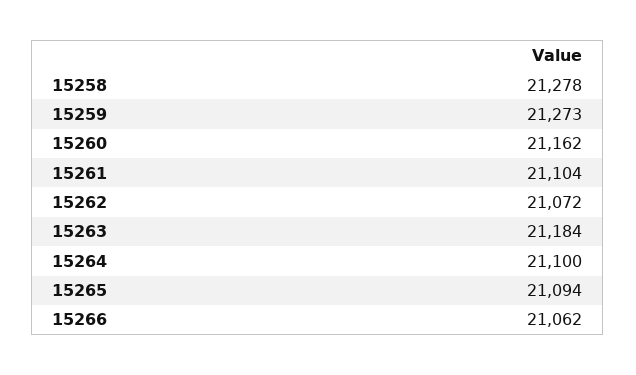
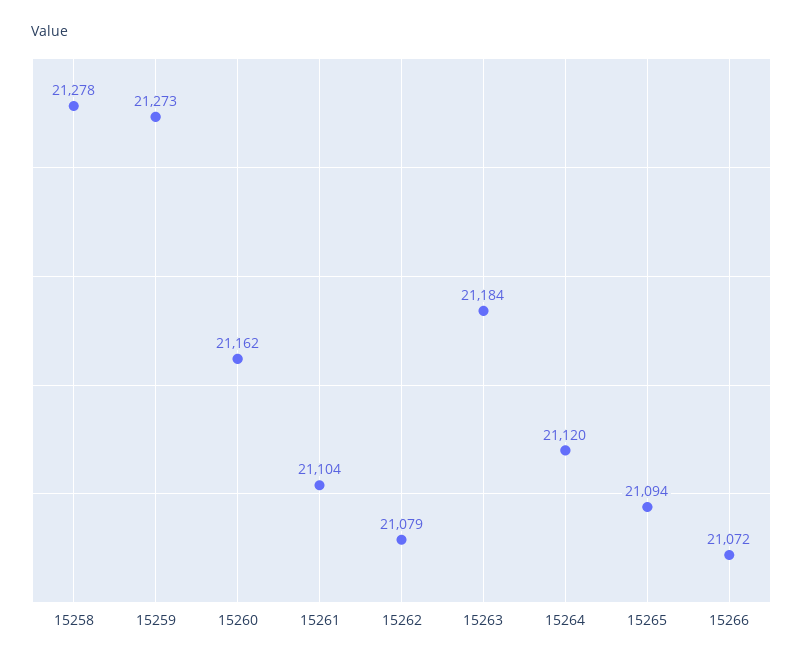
  {
    "15258": 21278,
    "15259": 21273,
    "15260": 21162,
    "15261": 21104,
-   "15262": 21072,
+   "15262": 21079,
    "15263": 21184,
-   "15264": 21100,
+   "15264": 21120,
    "15265": 21094,
-   "15266": 21062
+   "15266": 21072
  }

